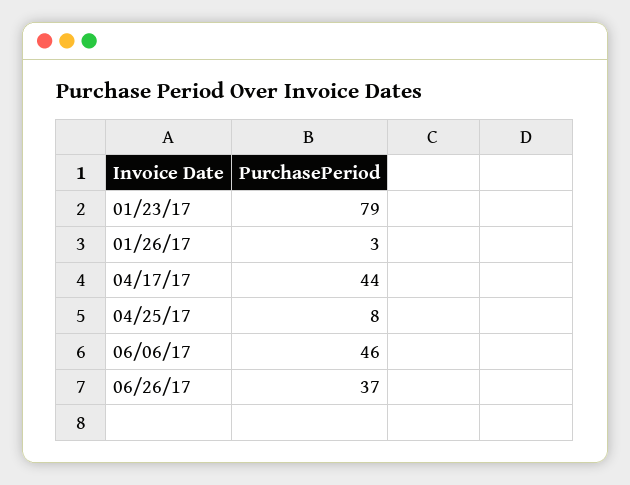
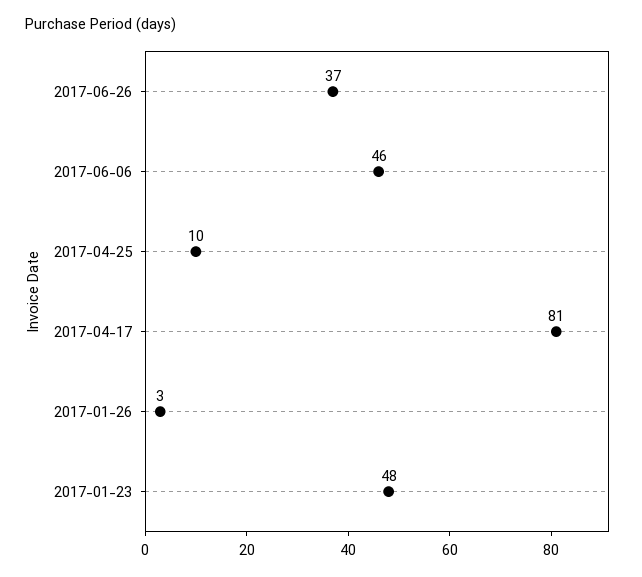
  {
-   "01/23/17": 79,
+   "01/23/17": 48,
    "01/26/17": 3,
-   "04/17/17": 44,
+   "04/17/17": 81,
-   "04/25/17": 8,
+   "04/25/17": 10,
    "06/06/17": 46,
    "06/26/17": 37
  }

